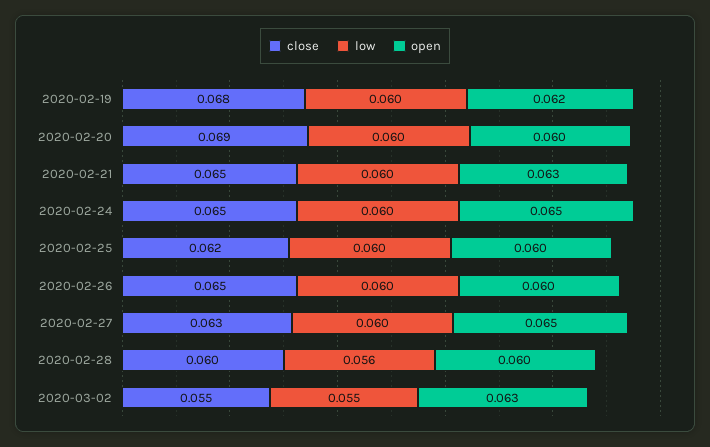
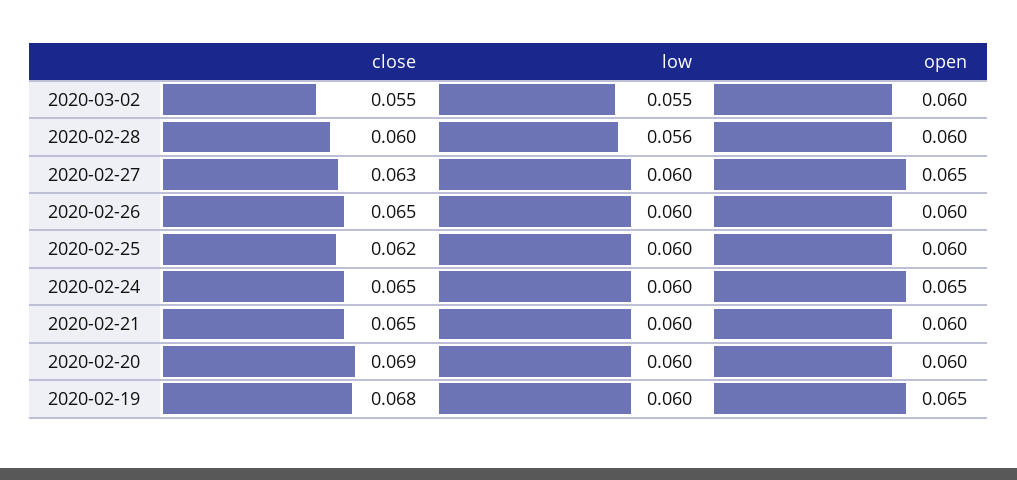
  {
    "close": {
      "2020-02-19": 0.068,
      "2020-02-20": 0.069,
      "2020-02-21": 0.065,
      "2020-02-24": 0.065,
      "2020-02-25": 0.062,
      "2020-02-26": 0.065,
      "2020-02-27": 0.063,
      "2020-02-28": 0.06,
      "2020-03-02": 0.055
    },
    "low": {
      "2020-02-19": 0.06,
      "2020-02-20": 0.06,
      "2020-02-21": 0.06,
      "2020-02-24": 0.06,
      "2020-02-25": 0.06,
      "2020-02-26": 0.06,
      "2020-02-27": 0.06,
      "2020-02-28": 0.056,
      "2020-03-02": 0.055
    },
    "open": {
-     "2020-02-19": 0.062,
+     "2020-02-19": 0.065,
      "2020-02-20": 0.06,
-     "2020-02-21": 0.063,
+     "2020-02-21": 0.06,
      "2020-02-24": 0.065,
      "2020-02-25": 0.06,
      "2020-02-26": 0.06,
      "2020-02-27": 0.065,
      "2020-02-28": 0.06,
-     "2020-03-02": 0.063
+     "2020-03-02": 0.06
    }
  }

